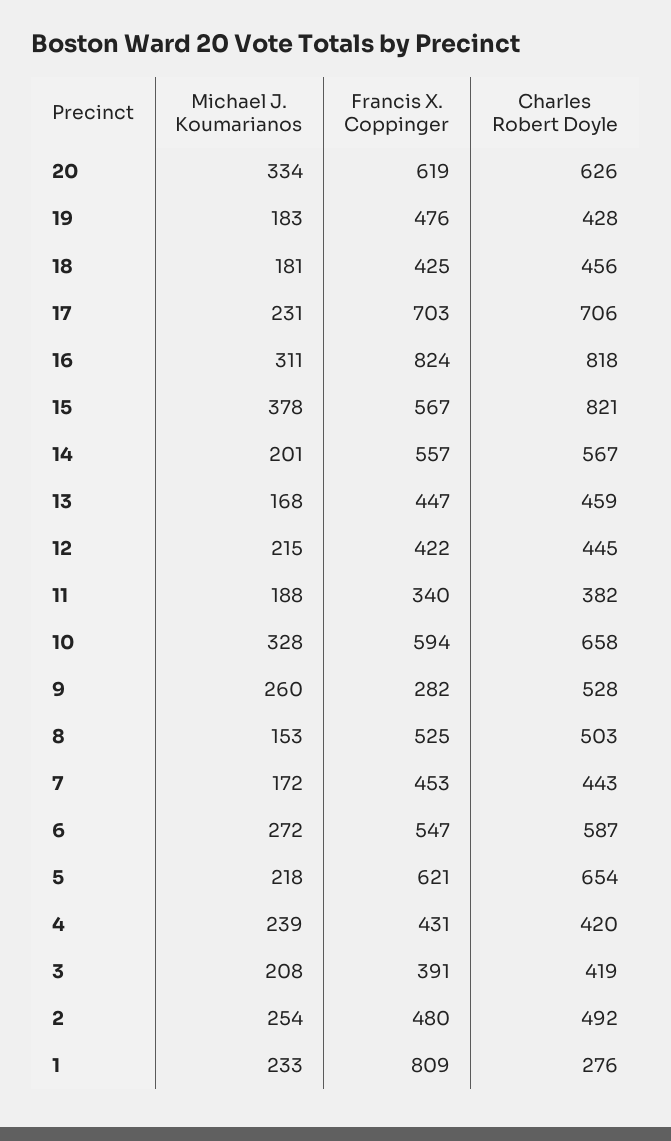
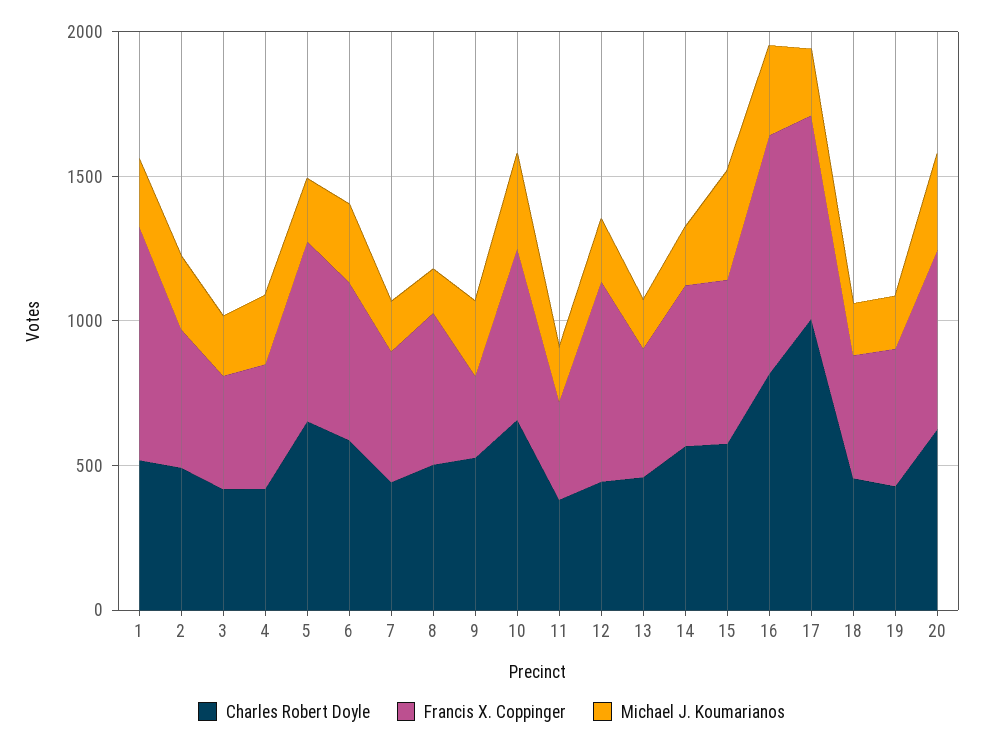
  {
    "Michael J. Koumarianos": {
      "20": 334,
      "19": 183,
      "18": 181,
      "17": 231,
      "16": 311,
      "15": 378,
      "14": 201,
      "13": 168,
      "12": 215,
      "11": 188,
      "10": 328,
      "9": 260,
      "8": 153,
      "7": 172,
      "6": 272,
      "5": 218,
      "4": 239,
      "3": 208,
      "2": 254,
      "1": 233
    },
    "Francis X. Coppinger": {
      "20": 619,
      "19": 476,
      "18": 425,
      "17": 703,
      "16": 824,
      "15": 567,
      "14": 557,
      "13": 447,
-     "12": 422,
+     "12": 700,
      "11": 340,
      "10": 594,
      "9": 282,
      "8": 525,
      "7": 453,
      "6": 547,
      "5": 621,
      "4": 431,
      "3": 391,
      "2": 480,
      "1": 809
    },
    "Charles Robert Doyle": {
      "20": 626,
      "19": 428,
      "18": 456,
-     "17": 706,
+     "17": 1000,
      "16": 818,
-     "15": 821,
+     "15": 600,
      "14": 567,
      "13": 459,
      "12": 445,
      "11": 382,
      "10": 658,
      "9": 528,
      "8": 503,
      "7": 443,
      "6": 587,
      "5": 654,
      "4": 420,
      "3": 419,
      "2": 492,
-     "1": 276
+     "1": 500
    }
  }

